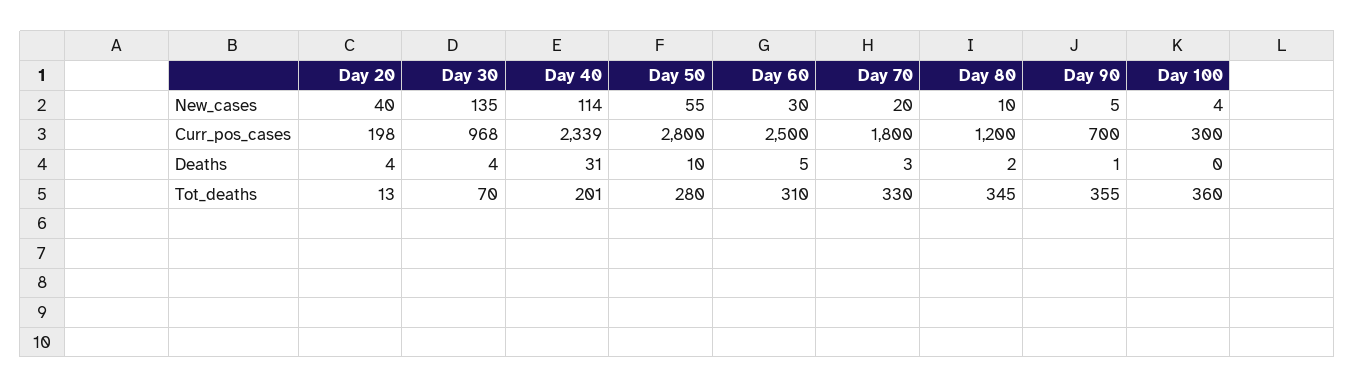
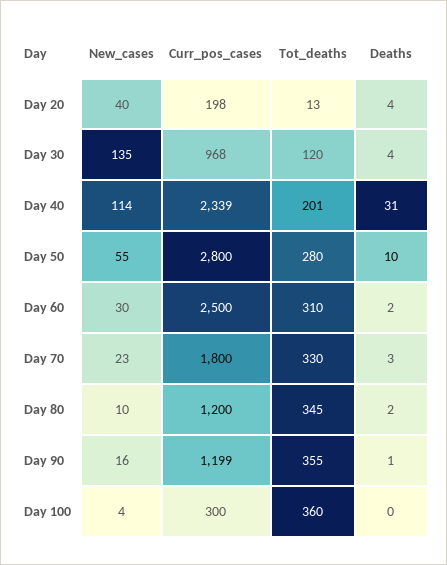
  {
    "Day 20": {
      "New_cases": 40,
      "Curr_pos_cases": 198,
      "Deaths": 4,
      "Tot_deaths": 13
    },
    "Day 30": {
      "New_cases": 135,
      "Curr_pos_cases": 968,
      "Deaths": 4,
-     "Tot_deaths": 70
+     "Tot_deaths": 120
    },
    "Day 40": {
      "New_cases": 114,
      "Curr_pos_cases": 2339,
      "Deaths": 31,
      "Tot_deaths": 201
    },
    "Day 50": {
      "New_cases": 55,
      "Curr_pos_cases": 2800,
      "Deaths": 10,
      "Tot_deaths": 280
    },
    "Day 60": {
      "New_cases": 30,
      "Curr_pos_cases": 2500,
-     "Deaths": 5,
+     "Deaths": 2,
      "Tot_deaths": 310
    },
    "Day 70": {
-     "New_cases": 20,
+     "New_cases": 23,
      "Curr_pos_cases": 1800,
      "Deaths": 3,
      "Tot_deaths": 330
    },
    "Day 80": {
      "New_cases": 10,
      "Curr_pos_cases": 1200,
      "Deaths": 2,
      "Tot_deaths": 345
    },
    "Day 90": {
-     "New_cases": 5,
+     "New_cases": 16,
-     "Curr_pos_cases": 700,
+     "Curr_pos_cases": 1199,
      "Deaths": 1,
      "Tot_deaths": 355
    },
    "Day 100": {
      "New_cases": 4,
      "Curr_pos_cases": 300,
      "Deaths": 0,
      "Tot_deaths": 360
    }
  }

